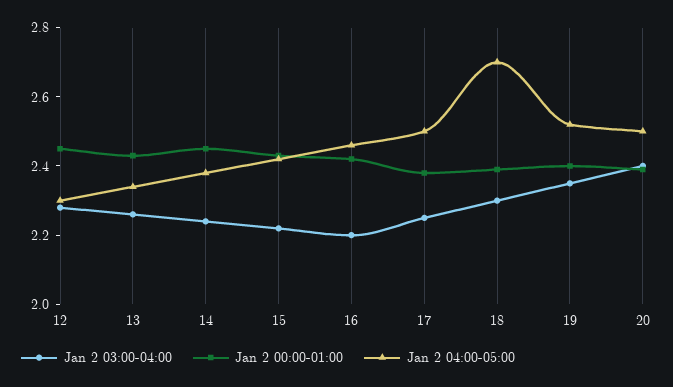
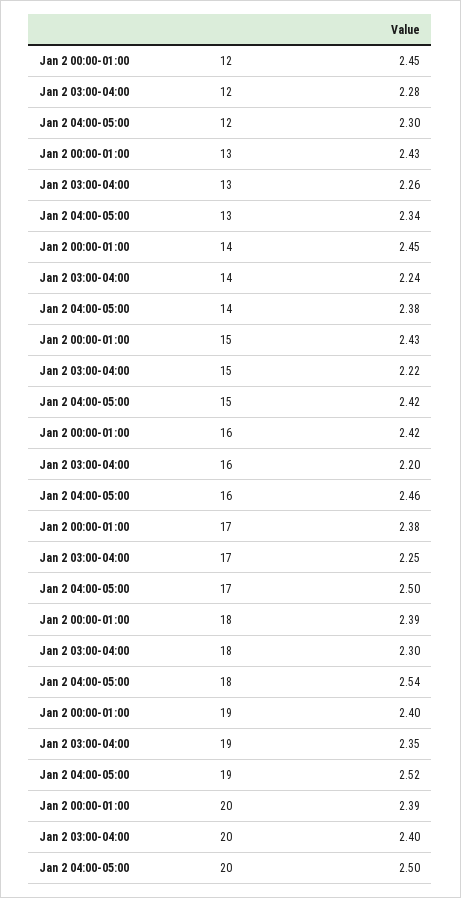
  {
    "Jan 2 03:00-04:00": {
      "12": 2.28,
      "13": 2.26,
      "14": 2.24,
      "15": 2.22,
      "16": 2.2,
      "17": 2.25,
      "18": 2.3,
      "19": 2.35,
      "20": 2.4
    },
    "Jan 2 00:00-01:00": {
      "12": 2.45,
      "13": 2.43,
      "14": 2.45,
      "15": 2.43,
      "16": 2.42,
      "17": 2.38,
      "18": 2.39,
      "19": 2.4,
      "20": 2.39
    },
    "Jan 2 04:00-05:00": {
      "12": 2.3,
      "13": 2.34,
      "14": 2.38,
      "15": 2.42,
      "16": 2.46,
      "17": 2.5,
-     "18": 2.7,
+     "18": 2.54,
      "19": 2.52,
      "20": 2.5
    }
  }

